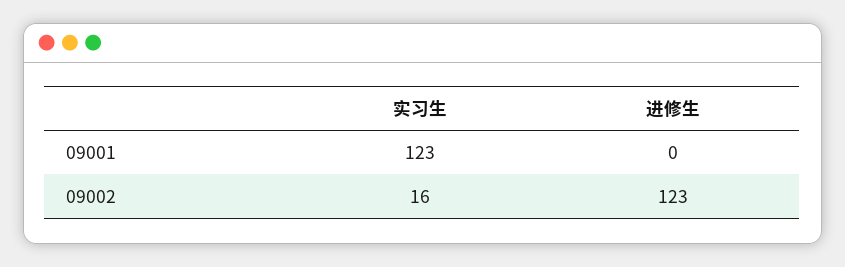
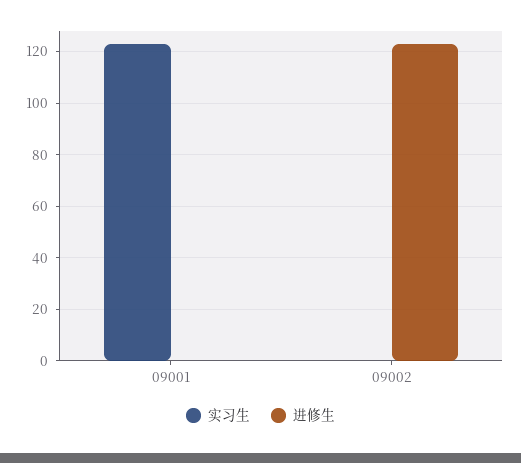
  {
    "实习生": {
      "09001": 123,
-     "09002": 16
+     "09002": 0
    },
    "进修生": {
      "09001": 0,
      "09002": 123
    }
  }

